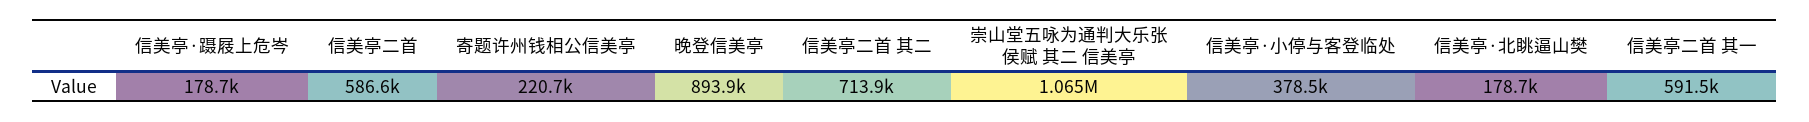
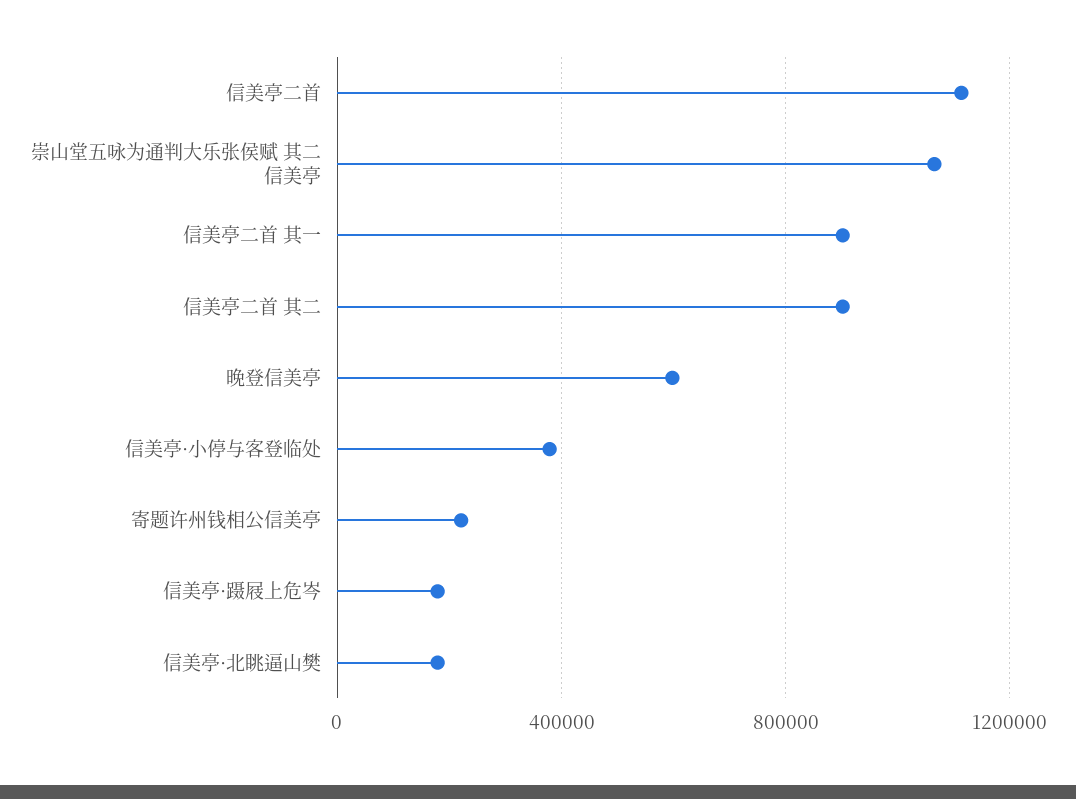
  {
    "信美亭·蹑屐上危岑": 178700,
-   "信美亭二首": 586600,
+   "信美亭二首": 1100000,
    "寄题许州钱相公信美亭": 220700,
-   "晚登信美亭": 893900,
+   "晚登信美亭": 600000,
-   "信美亭二首 其二": 713900,
+   "信美亭二首 其二": 900000,
    "崇山堂五咏为通判大乐张侯赋 其二 信美亭": 1065000,
    "信美亭·小停与客登临处": 378500,
    "信美亭·北眺逼山樊": 178700,
-   "信美亭二首 其一": 591500
+   "信美亭二首 其一": 900000
  }

